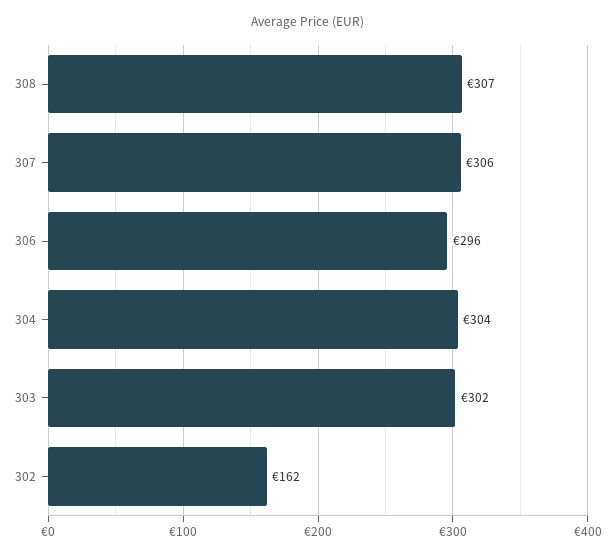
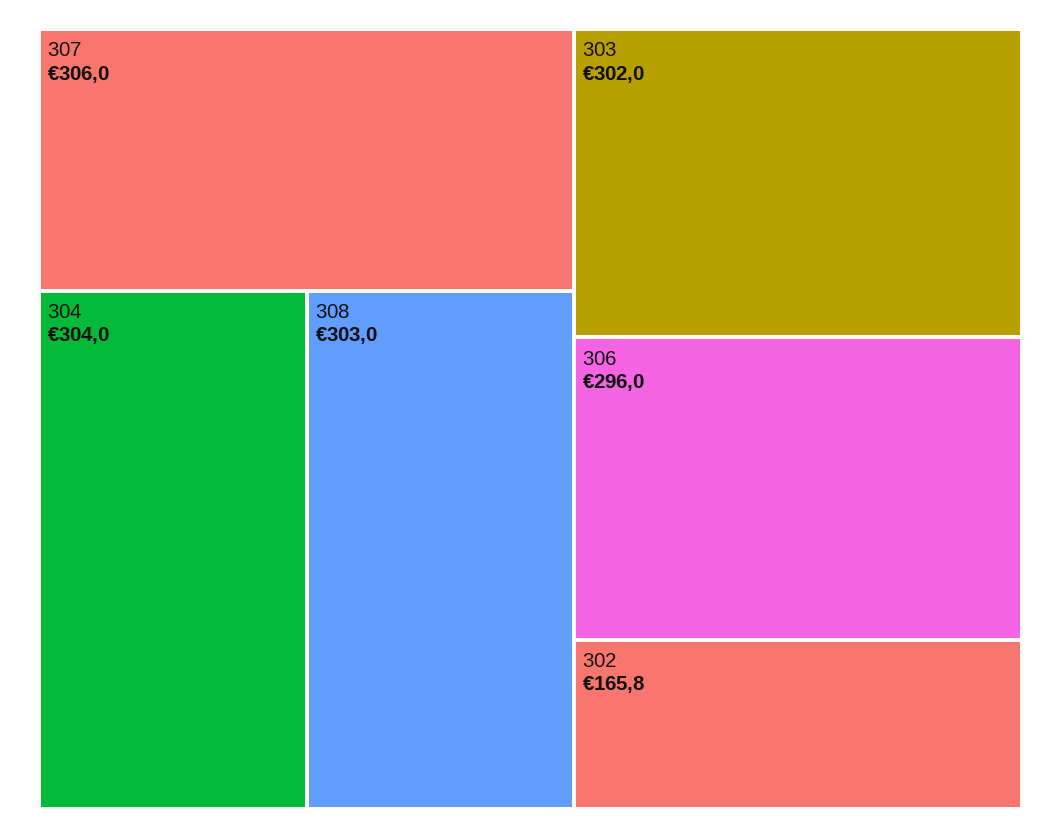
  {
-   "308": 307,
+   "308": 303,
    "307": 306,
    "306": 296,
    "304": 304,
    "303": 302,
-   "302": 162
+   "302": 165.8
  }

